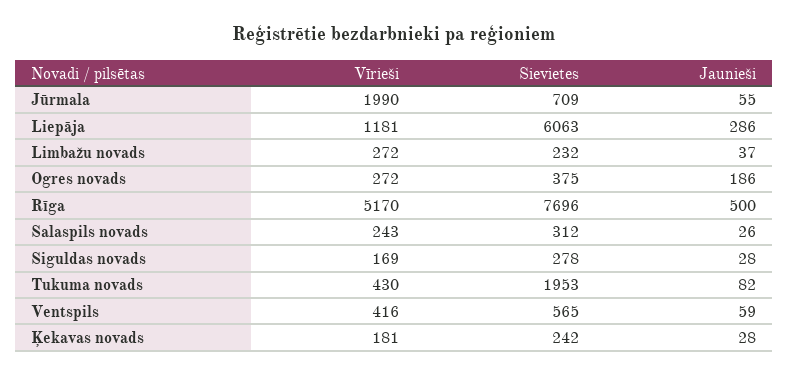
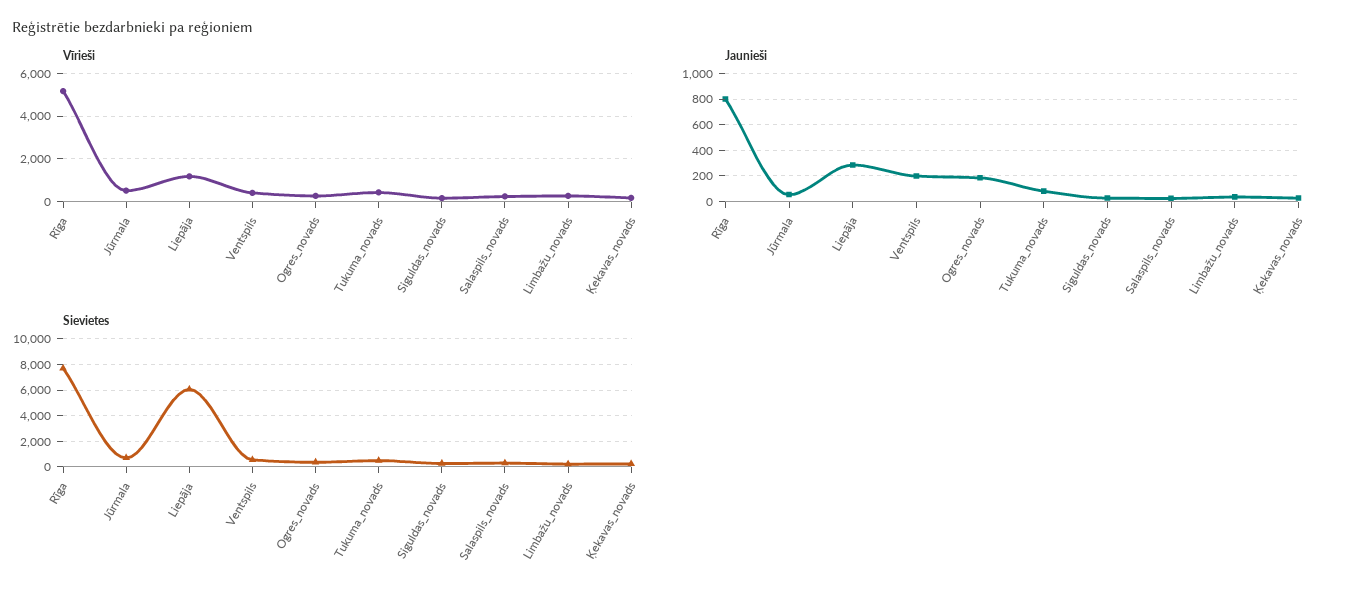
  {
    "Vīrieši": {
-     "Jūrmala": 1990,
+     "Jūrmala": 500,
      "Liepāja": 1181,
      "Limbažu novads": 272,
      "Ogres novads": 272,
      "Rīga": 5170,
      "Salaspils novads": 243,
      "Siguldas novads": 169,
      "Tukuma novads": 430,
      "Ventspils": 416,
      "Ķekavas novads": 181
    },
    "Sievietes": {
      "Jūrmala": 709,
      "Liepāja": 6063,
      "Limbažu novads": 232,
      "Ogres novads": 375,
      "Rīga": 7696,
      "Salaspils novads": 312,
      "Siguldas novads": 278,
-     "Tukuma novads": 1953,
+     "Tukuma novads": 500,
      "Ventspils": 565,
      "Ķekavas novads": 242
    },
    "Jaunieši": {
      "Jūrmala": 55,
      "Liepāja": 286,
      "Limbažu novads": 37,
      "Ogres novads": 186,
-     "Rīga": 500,
+     "Rīga": 800,
      "Salaspils novads": 26,
      "Siguldas novads": 28,
      "Tukuma novads": 82,
-     "Ventspils": 59,
+     "Ventspils": 200,
      "Ķekavas novads": 28
    }
  }

